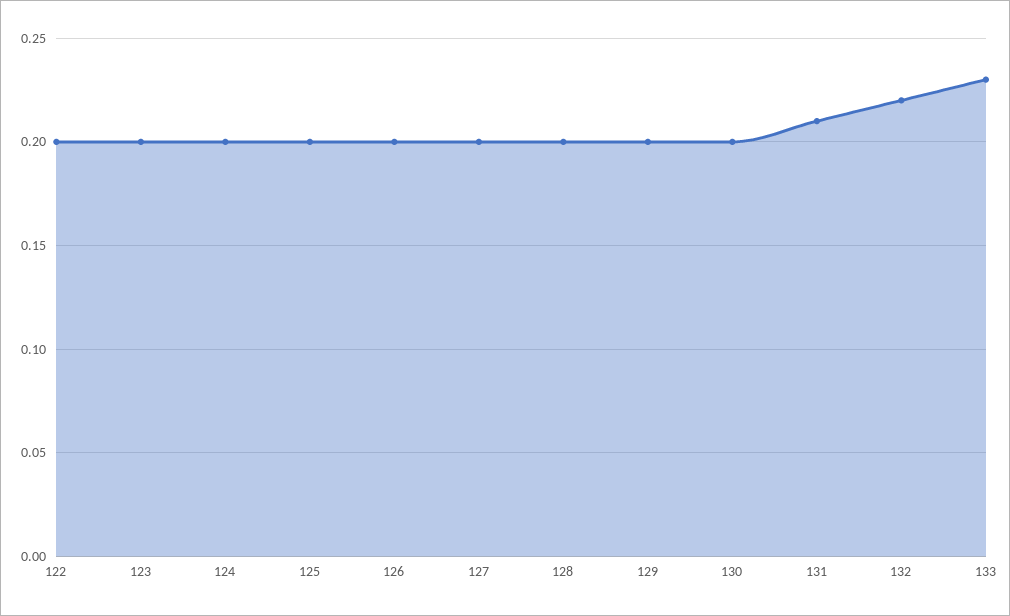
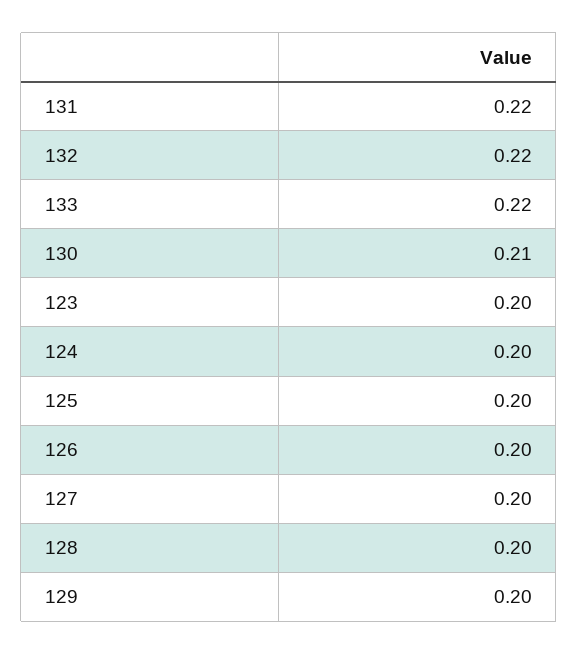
  {
-   "122": 0.2,
    "123": 0.2,
    "124": 0.2,
    "125": 0.2,
    "126": 0.2,
    "127": 0.2,
    "128": 0.2,
    "129": 0.2,
-   "130": 0.2,
+   "130": 0.21,
-   "131": 0.21,
+   "131": 0.22,
    "132": 0.22,
-   "133": 0.23
+   "133": 0.22
  }

